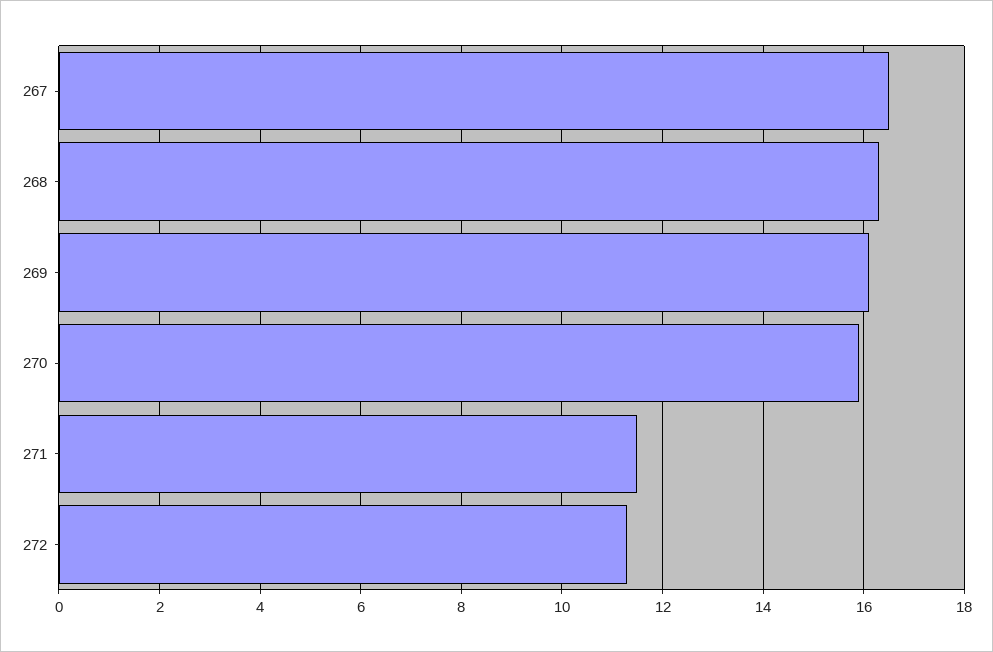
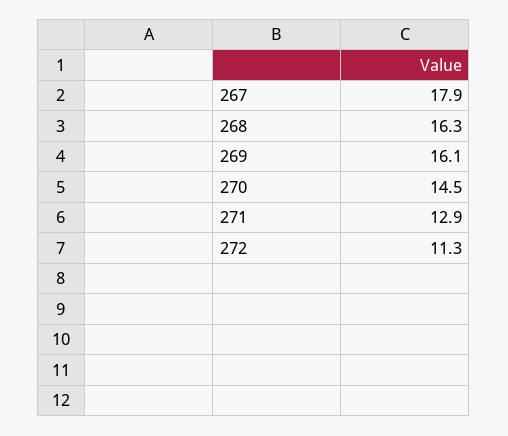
  {
-   "267": 16.5,
+   "267": 17.9,
    "268": 16.3,
    "269": 16.1,
-   "270": 16,
+   "270": 14.5,
-   "271": 11.5,
+   "271": 12.9,
    "272": 11.3
  }

